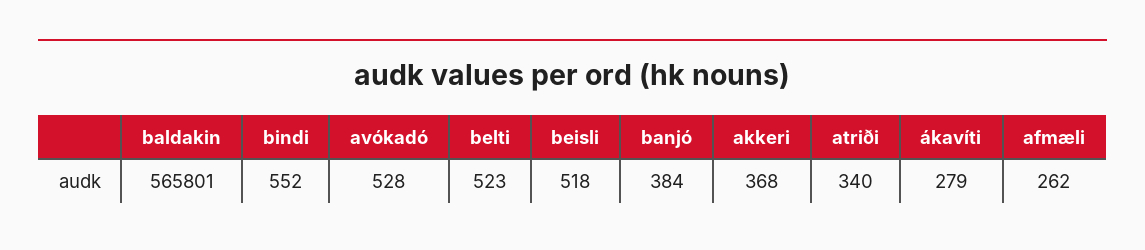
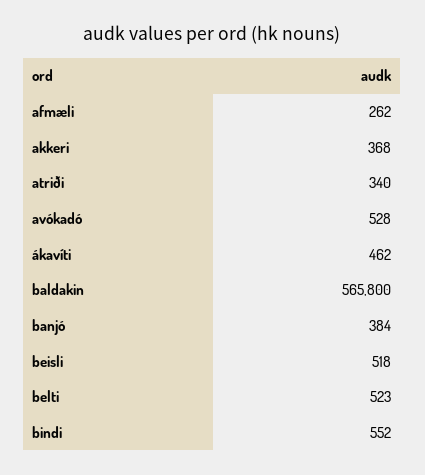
  {
-   "baldakin": 565801,
+   "baldakin": 565800,
    "bindi": 552,
    "avókadó": 528,
    "belti": 523,
    "beisli": 518,
    "banjó": 384,
    "akkeri": 368,
    "atriði": 340,
-   "ákavíti": 279,
+   "ákavíti": 462,
    "afmæli": 262
  }

